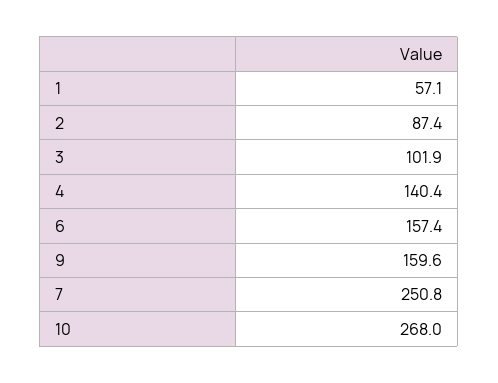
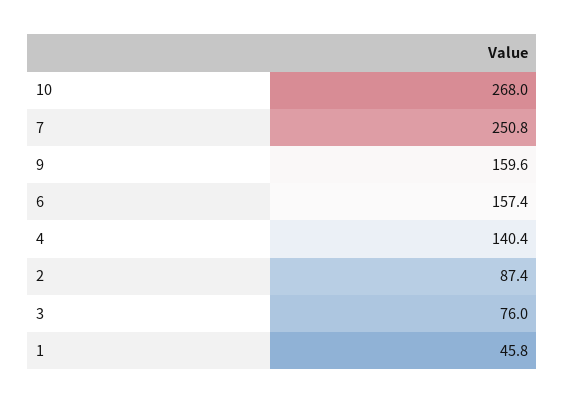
  {
-   "1": 57.1,
+   "1": 45.8,
    "2": 87.4,
-   "3": 101.9,
+   "3": 76,
    "4": 140.4,
    "6": 157.4,
    "9": 159.6,
    "7": 250.8,
    "10": 268
  }

